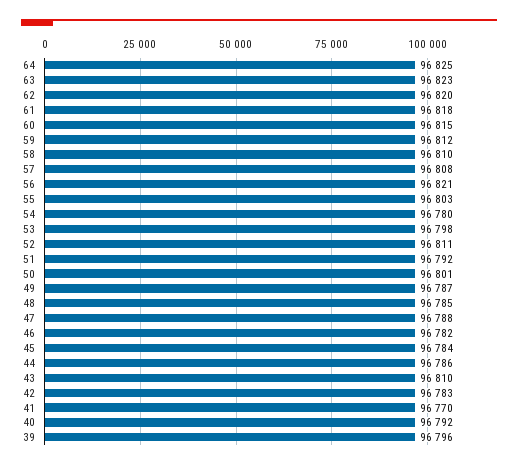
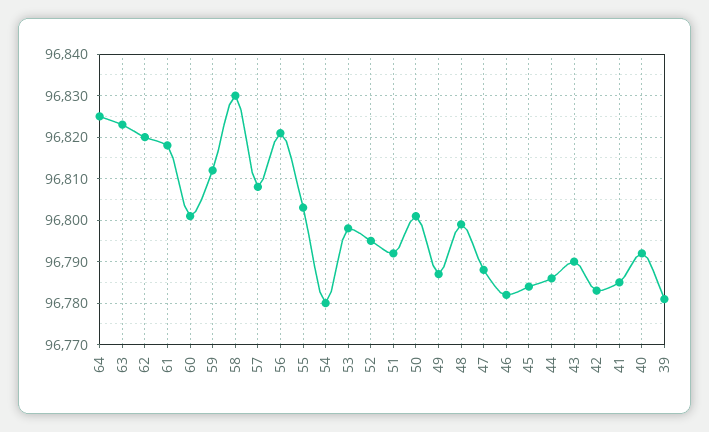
  {
    "64": 96825,
    "63": 96823,
    "62": 96820,
    "61": 96818,
-   "60": 96815,
+   "60": 96800,
    "59": 96812,
-   "58": 96810,
+   "58": 96830,
    "57": 96808,
    "56": 96821,
    "55": 96803,
    "54": 96780,
    "53": 96798,
-   "52": 96811,
+   "52": 96795,
    "51": 96792,
    "50": 96801,
    "49": 96787,
-   "48": 96785,
+   "48": 96800,
    "47": 96788,
    "46": 96782,
    "45": 96784,
    "44": 96786,
-   "43": 96810,
+   "43": 96790,
    "42": 96783,
-   "41": 96770,
+   "41": 96785,
    "40": 96792,
-   "39": 96796
+   "39": 96780
  }

